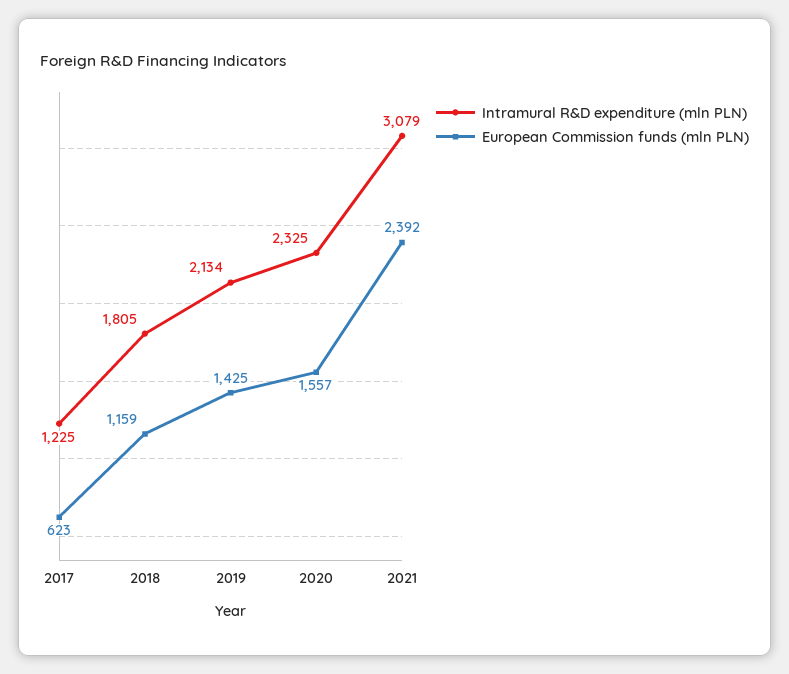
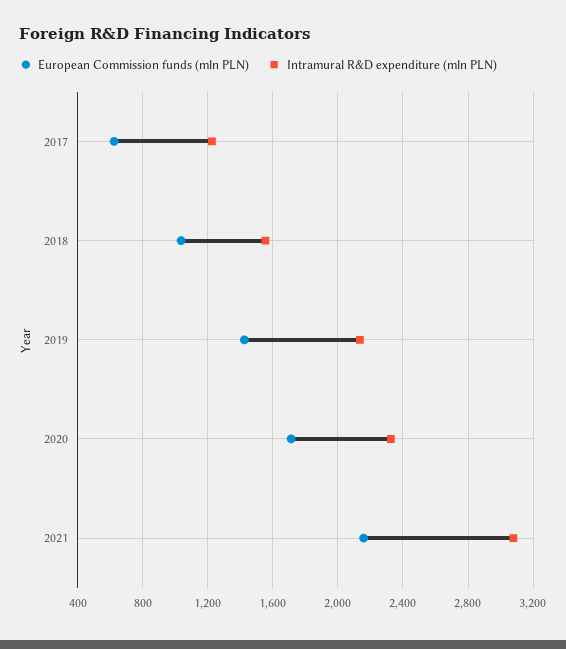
  {
    "Intramural R&D expenditure (mln PLN)": {
      "2017": 1225,
-     "2018": 1805,
+     "2018": 1550,
      "2019": 2134,
      "2020": 2325,
      "2021": 3079
    },
    "European Commission funds (mln PLN)": {
      "2017": 623,
-     "2018": 1159,
+     "2018": 1050,
      "2019": 1425,
-     "2020": 1557,
+     "2020": 1700,
-     "2021": 2392
+     "2021": 2150
    }
  }

